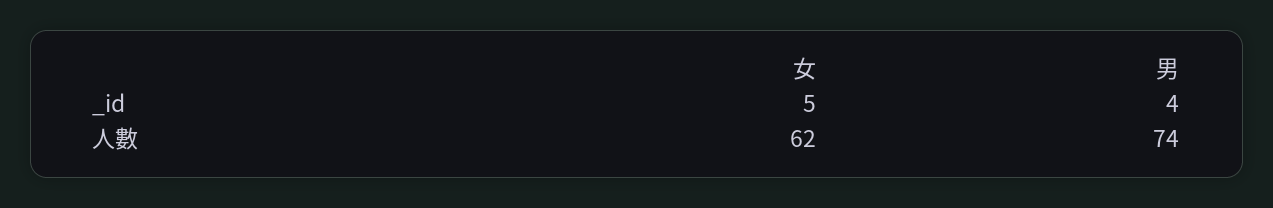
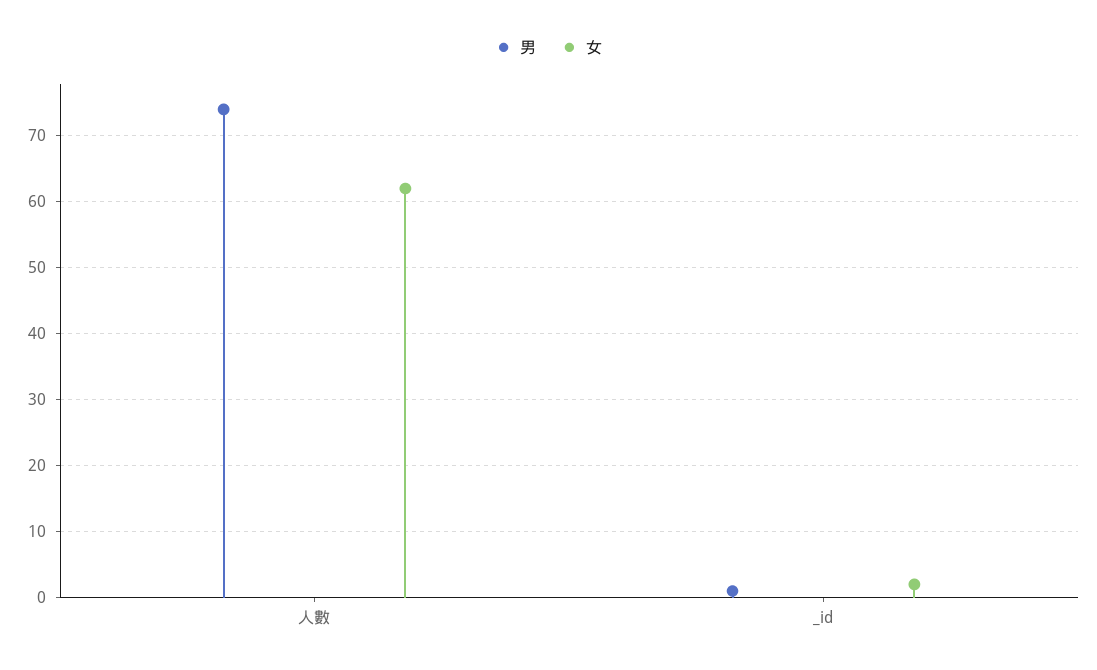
  {
    "女": {
-     "_id": 5,
+     "_id": 2,
      "人數": 62
    },
    "男": {
-     "_id": 4,
+     "_id": 1,
      "人數": 74
    }
  }

